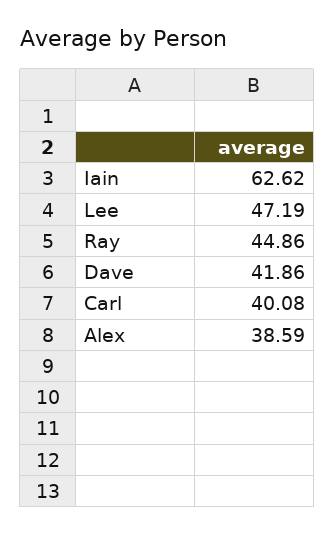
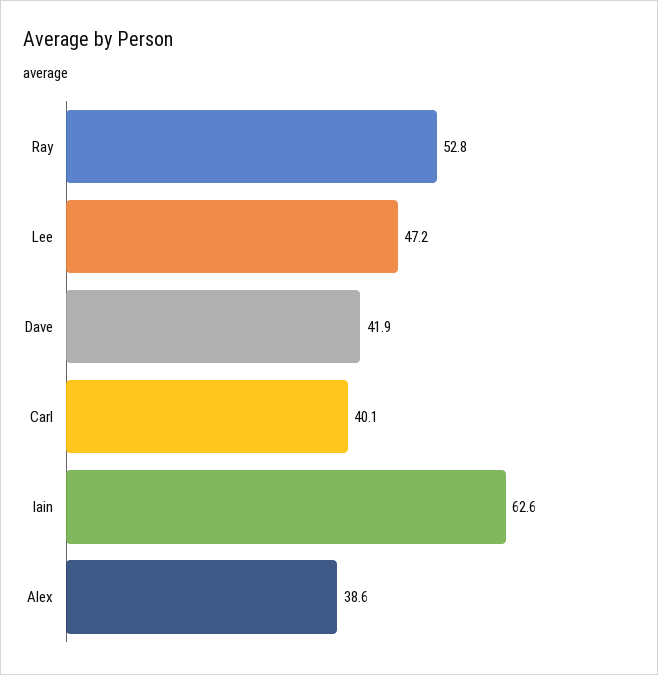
  {
    "Iain": 62.62,
    "Lee": 47.19,
-   "Ray": 44.86,
+   "Ray": 52.8,
    "Dave": 41.86,
    "Carl": 40.08,
    "Alex": 38.59
  }

